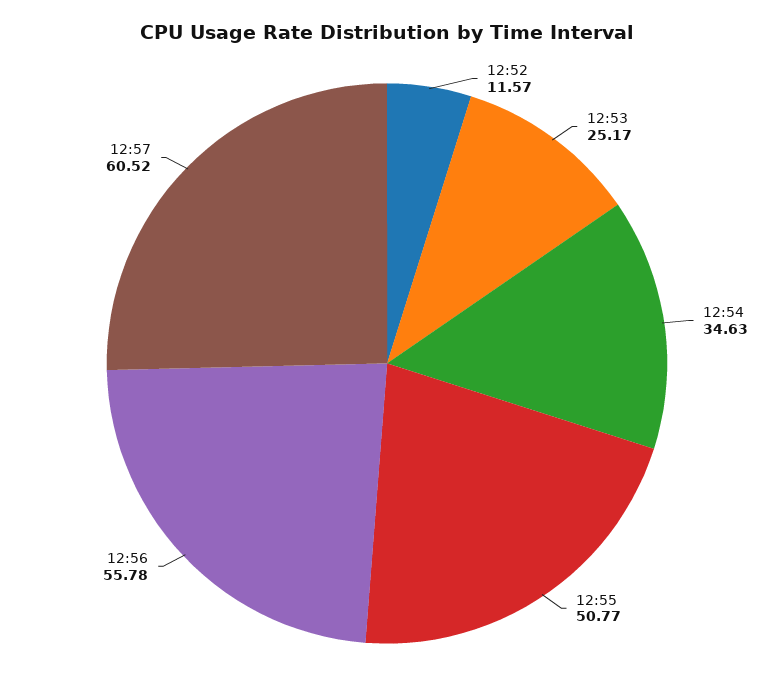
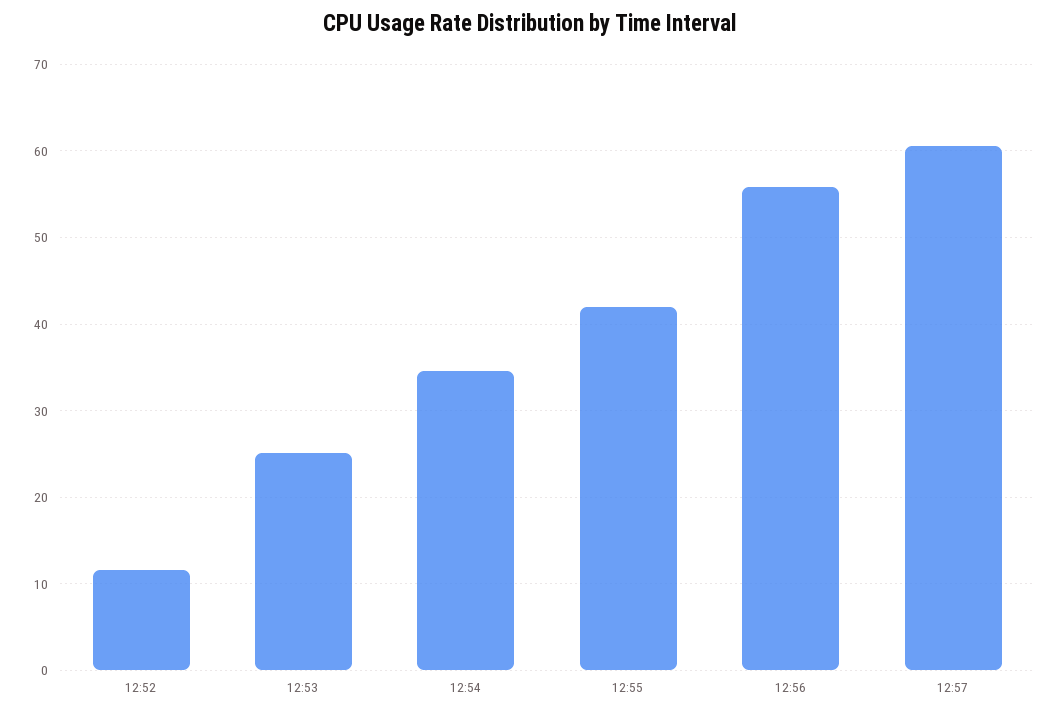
  {
    "12:52": 11.57,
    "12:53": 25.17,
    "12:54": 34.63,
-   "12:55": 50.77,
+   "12:55": 42,
    "12:56": 55.78,
    "12:57": 60.52
  }

